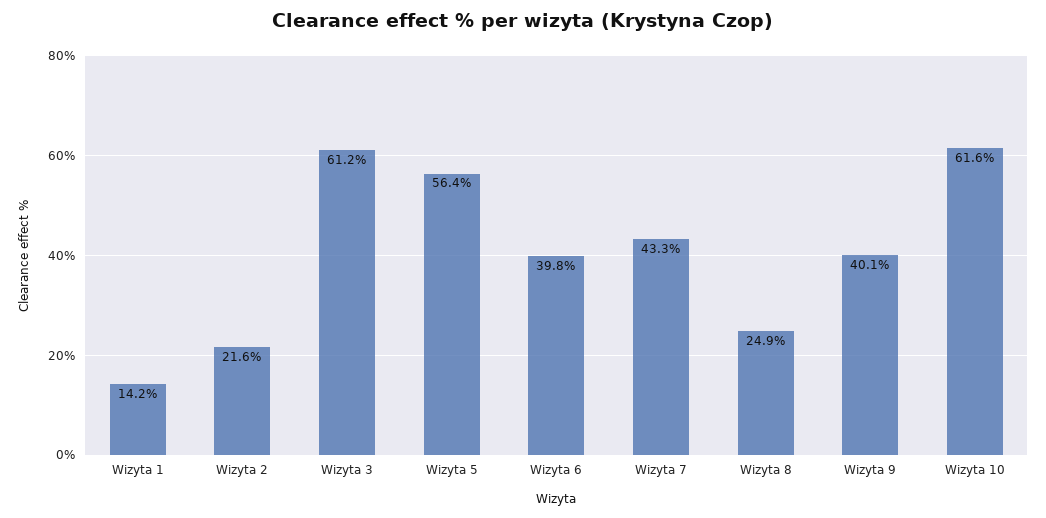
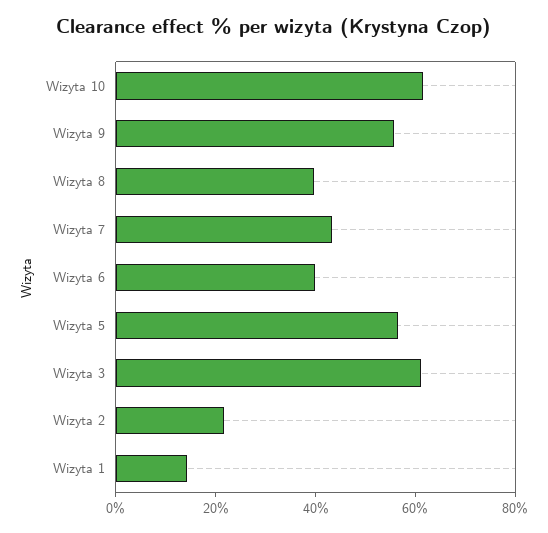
  {
    "Wizyta 1": 14.2,
    "Wizyta 2": 21.6,
    "Wizyta 3": 61.2,
    "Wizyta 5": 56.4,
    "Wizyta 6": 39.8,
    "Wizyta 7": 43.3,
-   "Wizyta 8": 24.9,
+   "Wizyta 8": 40,
-   "Wizyta 9": 40.1,
+   "Wizyta 9": 55,
    "Wizyta 10": 61.6
  }

